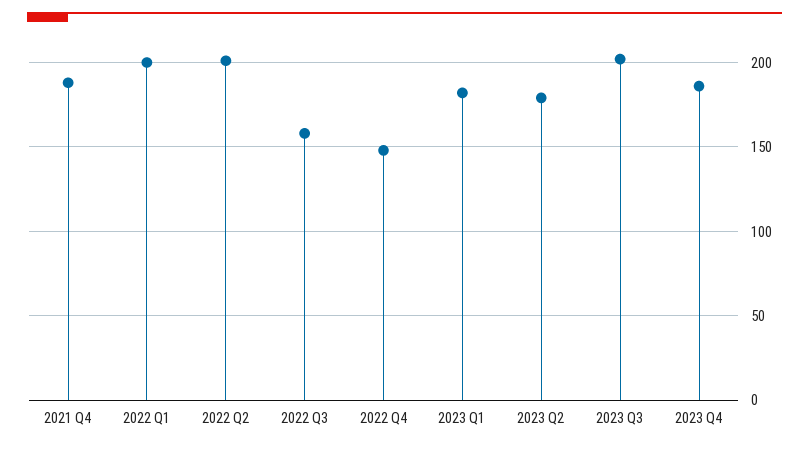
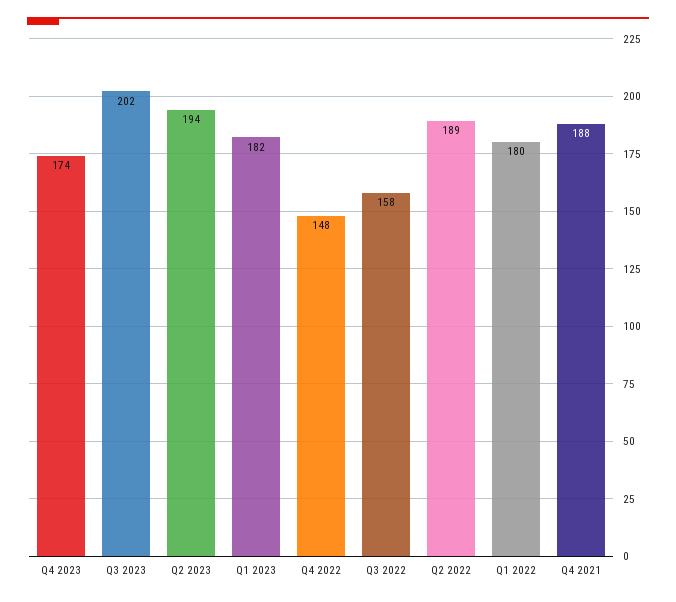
  {
    "2021 Q4": 188,
-   "2022 Q1": 200,
+   "2022 Q1": 180,
-   "2022 Q2": 200,
+   "2022 Q2": 189,
    "2022 Q3": 158,
    "2022 Q4": 148,
    "2023 Q1": 182,
-   "2023 Q2": 180,
+   "2023 Q2": 194,
    "2023 Q3": 202,
-   "2023 Q4": 185
+   "2023 Q4": 174
  }

